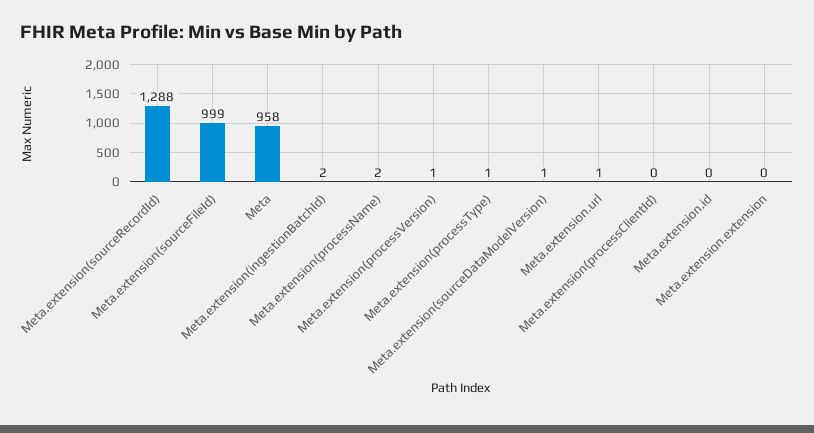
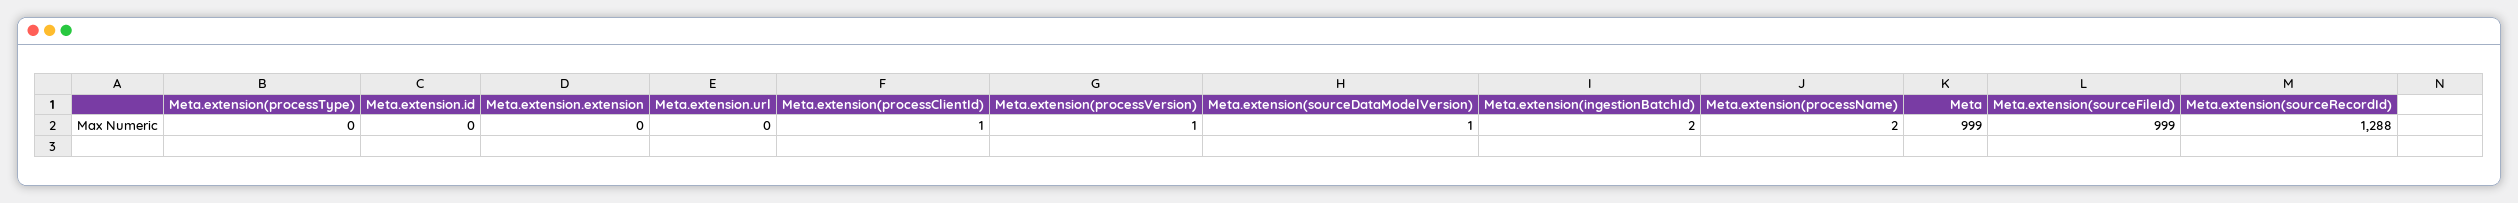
  {
    "Meta.extension(sourceRecordId)": 1288,
    "Meta.extension(sourceFileId)": 999,
-   "Meta": 958,
+   "Meta": 999,
    "Meta.extension(ingestionBatchId)": 2,
    "Meta.extension(processName)": 2,
    "Meta.extension(processVersion)": 1,
-   "Meta.extension(processType)": 1,
+   "Meta.extension(processType)": 0,
    "Meta.extension(sourceDataModelVersion)": 1,
-   "Meta.extension.url": 1,
+   "Meta.extension.url": 0,
-   "Meta.extension(processClientId)": 0,
+   "Meta.extension(processClientId)": 1,
    "Meta.extension.id": 0,
    "Meta.extension.extension": 0
  }

